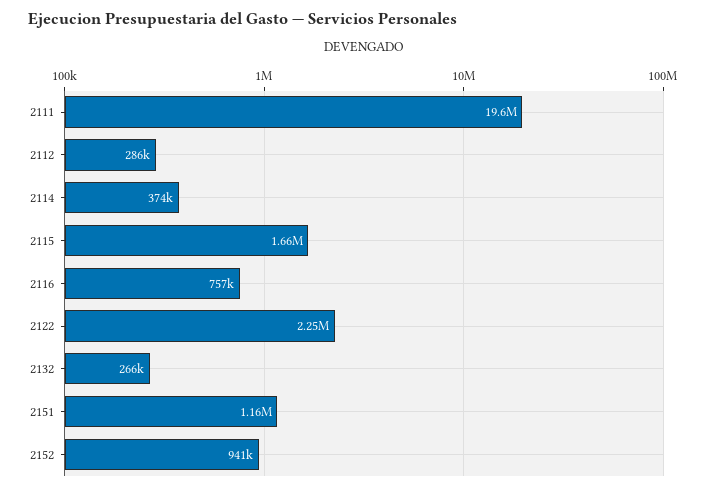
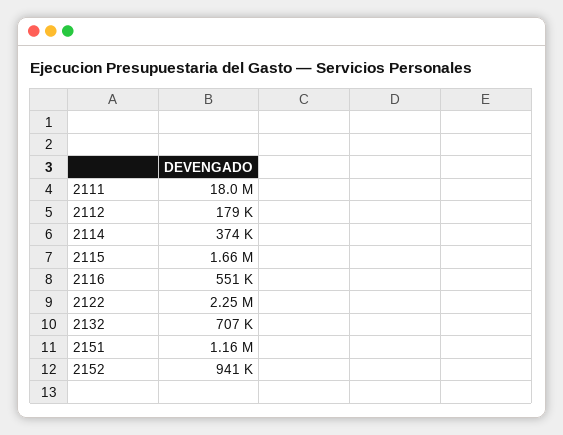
  {
-   "2111": 19600000,
+   "2111": 18000000,
-   "2112": 286000,
+   "2112": 179000,
    "2114": 374000,
    "2115": 1660000,
-   "2116": 757000,
+   "2116": 551000,
    "2122": 2250000,
-   "2132": 266000,
+   "2132": 707000,
    "2151": 1160000,
    "2152": 941000
  }

